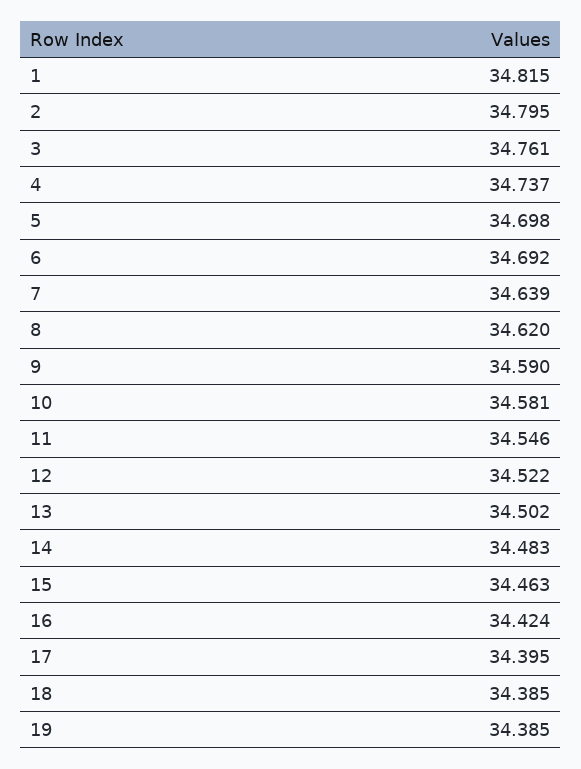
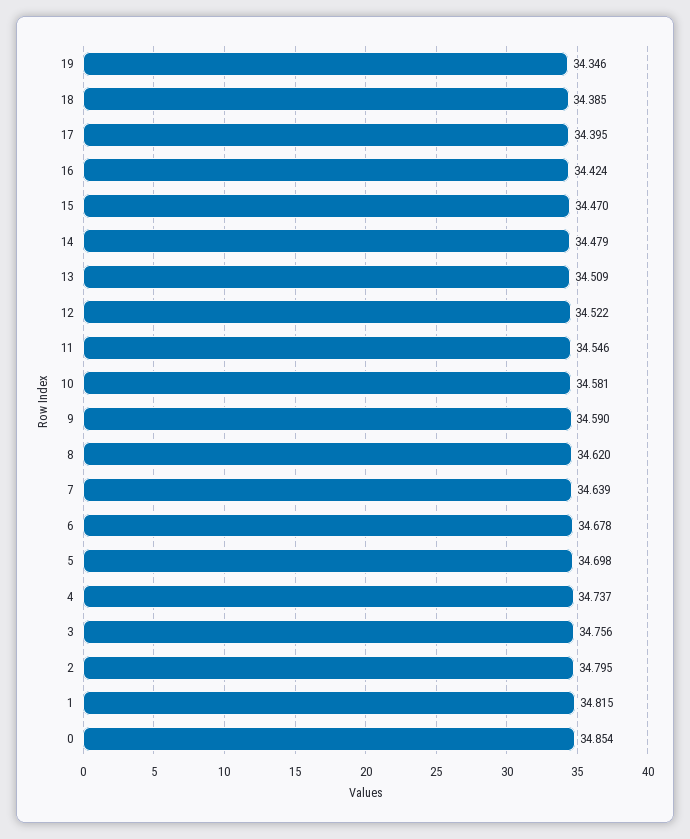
  {
    "1": 34.815,
    "2": 34.795,
-   "3": 34.761,
+   "3": 34.756,
    "4": 34.737,
    "5": 34.698,
-   "6": 34.692,
+   "6": 34.678,
    "7": 34.639,
    "8": 34.62,
    "9": 34.59,
    "10": 34.581,
    "11": 34.546,
    "12": 34.522,
-   "13": 34.502,
+   "13": 34.509,
-   "14": 34.483,
+   "14": 34.479,
-   "15": 34.463,
+   "15": 34.47,
    "16": 34.424,
    "17": 34.395,
    "18": 34.385,
-   "19": 34.385
+   "19": 34.346,
+   "0": 34.854
  }

